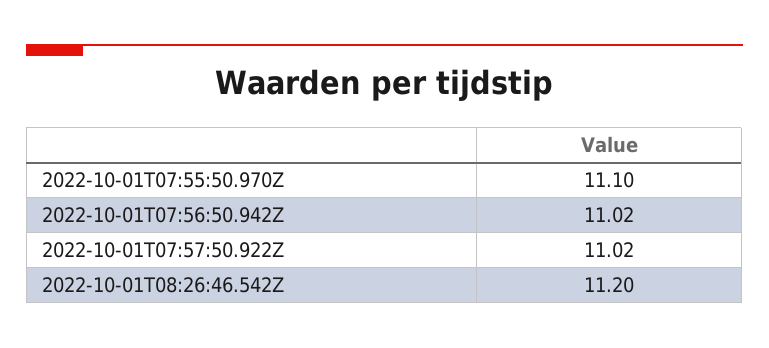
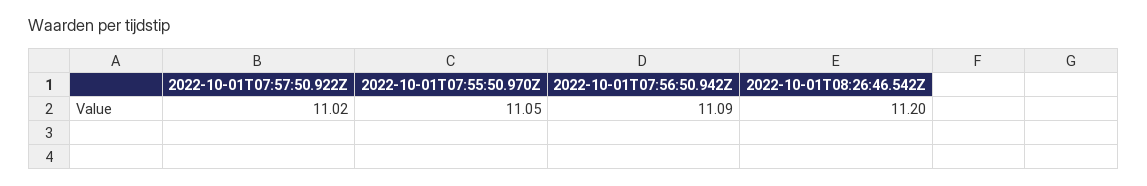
  {
-   "2022-10-01T07:55:50.970Z": 11.1,
+   "2022-10-01T07:55:50.970Z": 11.05,
-   "2022-10-01T07:56:50.942Z": 11.02,
+   "2022-10-01T07:56:50.942Z": 11.09,
    "2022-10-01T07:57:50.922Z": 11.02,
    "2022-10-01T08:26:46.542Z": 11.2
  }

